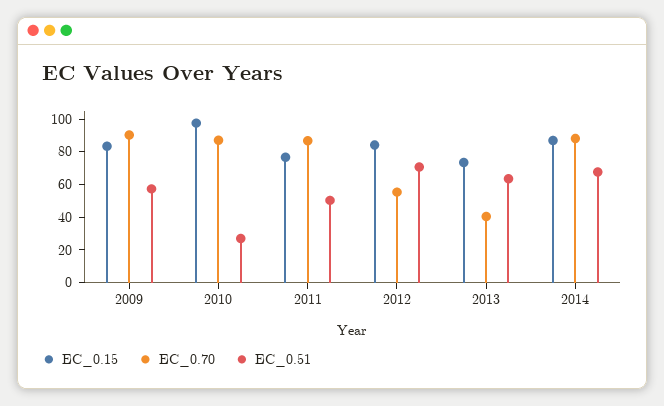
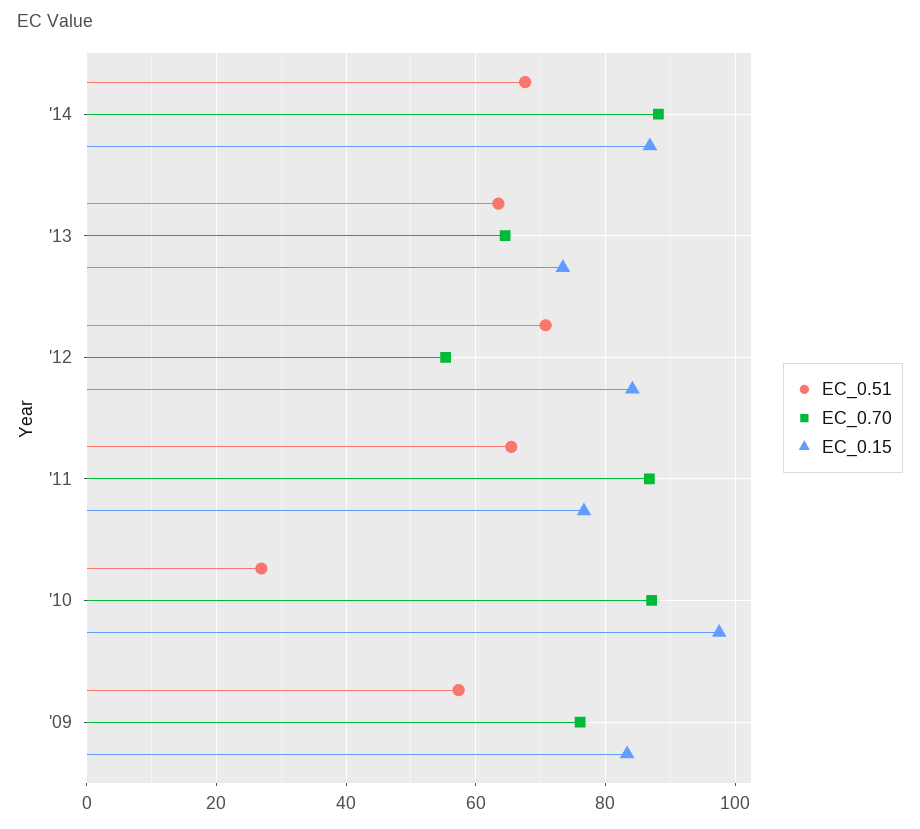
  {
    "EC_0.15": {
      "2009": 84,
      "2010": 98,
      "2011": 76,
      "2012": 84,
      "2013": 74,
      "2014": 86
    },
    "EC_0.70": {
-     "2009": 90,
+     "2009": 76,
      "2010": 88,
      "2011": 86,
      "2012": 56,
-     "2013": 40,
+     "2013": 64,
      "2014": 88
    },
    "EC_0.51": {
      "2009": 58,
      "2010": 26,
-     "2011": 50,
+     "2011": 66,
      "2012": 70,
      "2013": 64,
      "2014": 68
    }
  }

